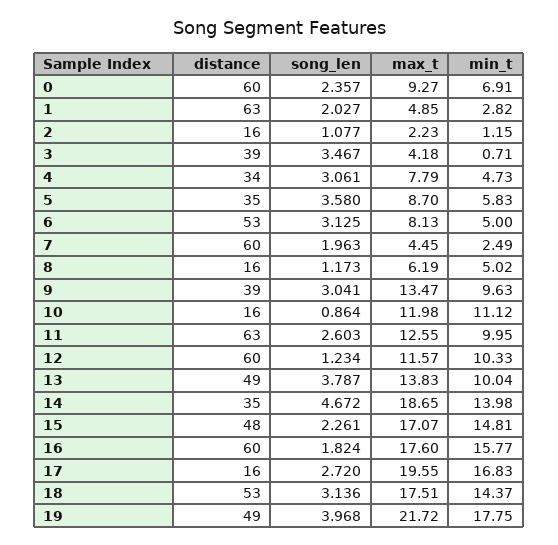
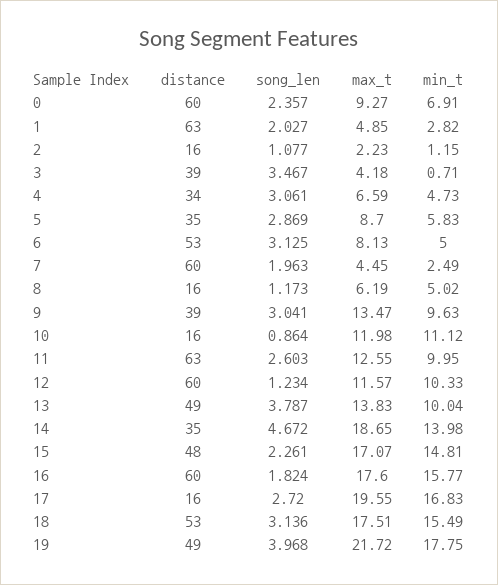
  {
    "distance": {
      "0": 60,
      "1": 63,
      "2": 16,
      "3": 39,
      "4": 34,
      "5": 35,
      "6": 53,
      "7": 60,
      "8": 16,
      "9": 39,
      "10": 16,
      "11": 63,
      "12": 60,
      "13": 49,
      "14": 35,
      "15": 48,
      "16": 60,
      "17": 16,
      "18": 53,
      "19": 49
    },
    "song_len": {
      "0": 2.357,
      "1": 2.027,
      "2": 1.077,
      "3": 3.467,
      "4": 3.061,
-     "5": 3.58,
+     "5": 2.869,
      "6": 3.125,
      "7": 1.963,
      "8": 1.173,
      "9": 3.041,
      "10": 0.864,
      "11": 2.603,
      "12": 1.234,
      "13": 3.787,
      "14": 4.672,
      "15": 2.261,
      "16": 1.824,
      "17": 2.72,
      "18": 3.136,
      "19": 3.968
    },
    "max_t": {
      "0": 9.27,
      "1": 4.85,
      "2": 2.23,
      "3": 4.18,
-     "4": 7.79,
+     "4": 6.59,
      "5": 8.7,
      "6": 8.13,
      "7": 4.45,
      "8": 6.19,
      "9": 13.47,
      "10": 11.98,
      "11": 12.55,
      "12": 11.57,
      "13": 13.83,
      "14": 18.65,
      "15": 17.07,
      "16": 17.6,
      "17": 19.55,
      "18": 17.51,
      "19": 21.72
    },
    "min_t": {
      "0": 6.91,
      "1": 2.82,
      "2": 1.15,
      "3": 0.71,
      "4": 4.73,
      "5": 5.83,
      "6": 5,
      "7": 2.49,
      "8": 5.02,
      "9": 9.63,
      "10": 11.12,
      "11": 9.95,
      "12": 10.33,
      "13": 10.04,
      "14": 13.98,
      "15": 14.81,
      "16": 15.77,
      "17": 16.83,
-     "18": 14.37,
+     "18": 15.49,
      "19": 17.75
    }
  }

